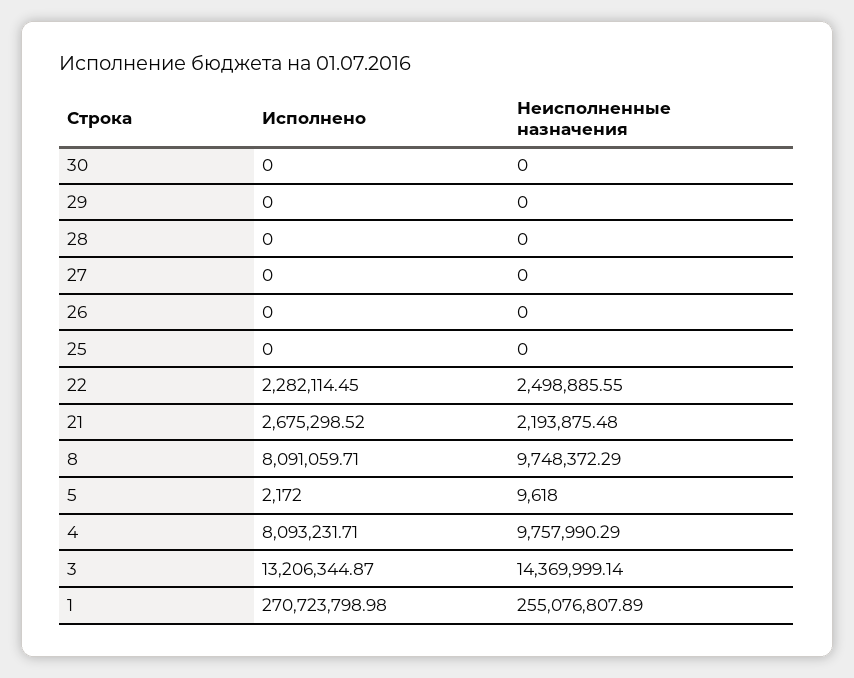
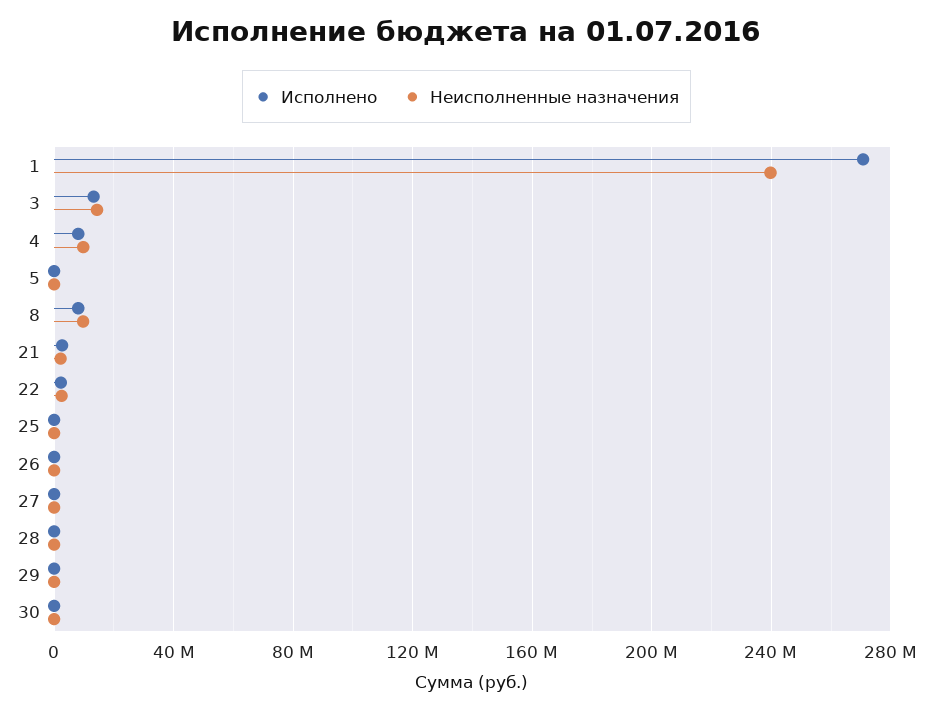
  {
    "Исполнено": {
      "30": 0,
      "29": 0,
      "28": 0,
      "27": 0,
      "26": 0,
      "25": 0,
      "22": 2282114.45,
      "21": 2675298.52,
      "8": 8091059.71,
      "5": 2172,
      "4": 8093231.71,
      "3": 13206344.87,
      "1": 270723798.98
    },
    "Неисполненные назначения": {
      "30": 0,
      "29": 0,
      "28": 0,
      "27": 0,
      "26": 0,
      "25": 0,
      "22": 2498885.55,
      "21": 2193875.48,
      "8": 9748372.29,
      "5": 9618,
      "4": 9757990.29,
      "3": 14369999.14,
-     "1": 255076807.89
+     "1": 240000000
    }
  }

